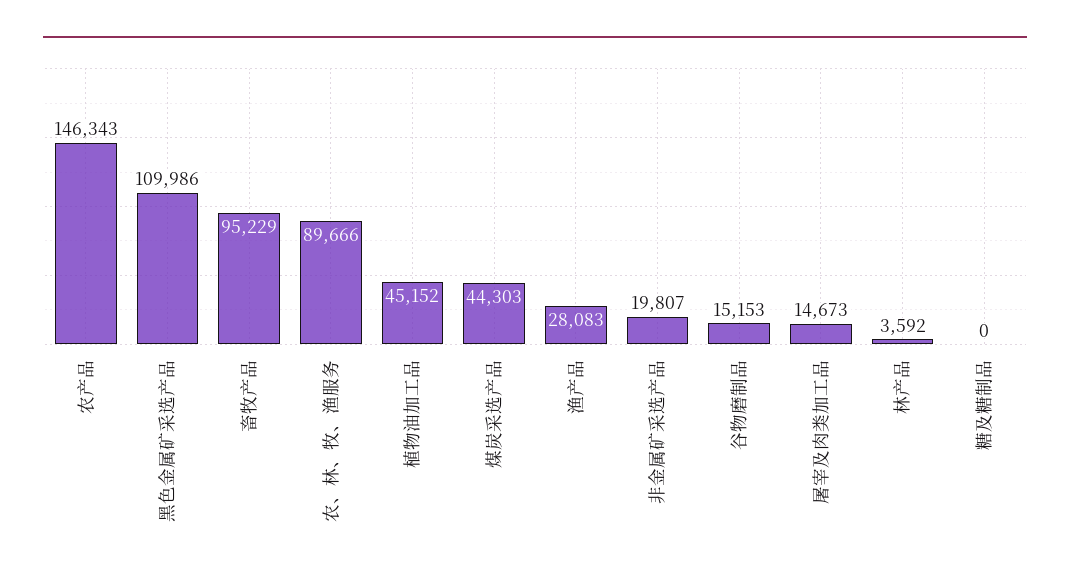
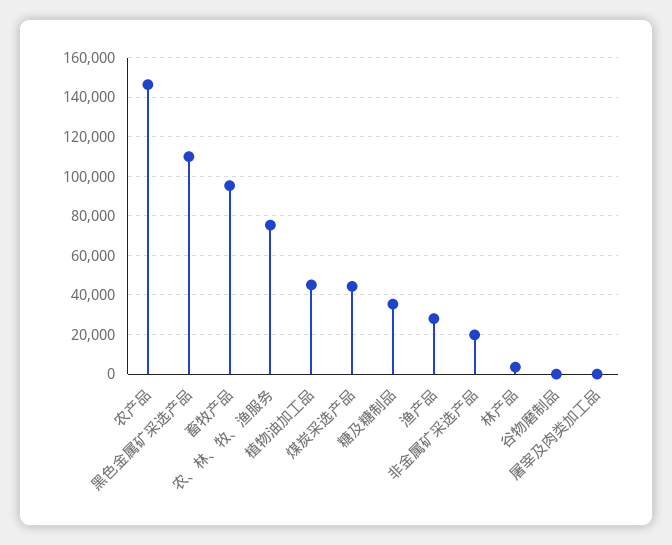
  {
    "农产品": 146343,
    "黑色金属矿采选产品": 109986,
    "畜牧产品": 95229,
-   "农、林、牧、渔服务": 89666,
+   "农、林、牧、渔服务": 75000,
    "植物油加工品": 45152,
    "煤炭采选产品": 44303,
    "渔产品": 28083,
    "非金属矿采选产品": 19807,
-   "谷物磨制品": 15153,
+   "谷物磨制品": 0,
-   "屠宰及肉类加工品": 14673,
+   "屠宰及肉类加工品": 0,
    "林产品": 3592,
-   "糖及糖制品": 0
+   "糖及糖制品": 35000
  }

